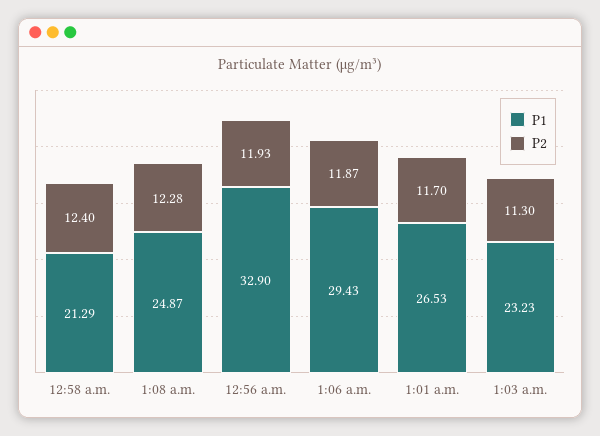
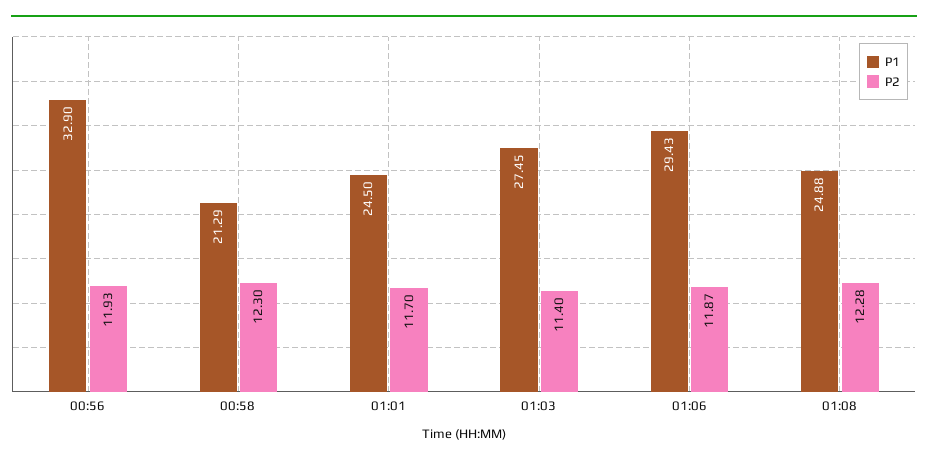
  {
    "P1": {
      "12:58 a.m.": 21.29,
-     "1:08 a.m.": 24.87,
+     "1:08 a.m.": 24.88,
      "12:56 a.m.": 32.9,
      "1:06 a.m.": 29.43,
-     "1:01 a.m.": 26.53,
+     "1:01 a.m.": 24.5,
-     "1:03 a.m.": 23.23
+     "1:03 a.m.": 27.45
    },
    "P2": {
-     "12:58 a.m.": 12.4,
+     "12:58 a.m.": 12.3,
      "1:08 a.m.": 12.28,
      "12:56 a.m.": 11.93,
      "1:06 a.m.": 11.87,
      "1:01 a.m.": 11.7,
-     "1:03 a.m.": 11.3
+     "1:03 a.m.": 11.4
    }
  }

